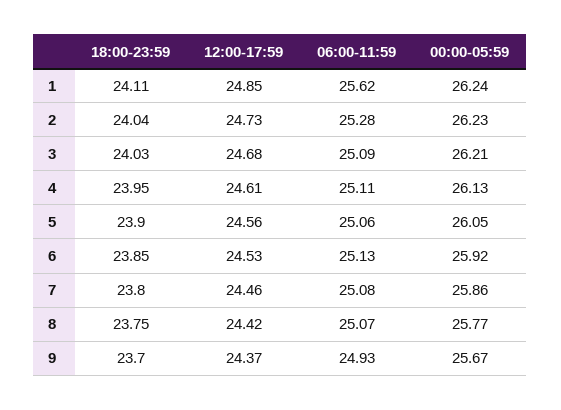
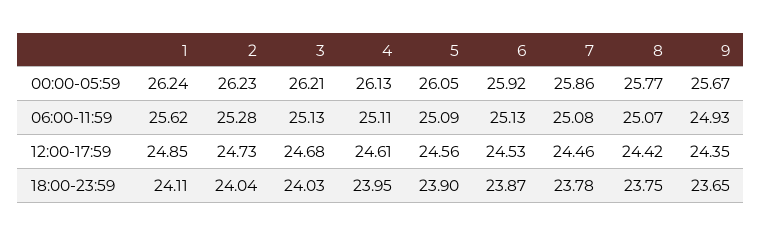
  {
    "18:00-23:59": {
      "1": 24.11,
      "2": 24.04,
      "3": 24.03,
      "4": 23.95,
      "5": 23.9,
-     "6": 23.85,
+     "6": 23.87,
-     "7": 23.8,
+     "7": 23.78,
      "8": 23.75,
-     "9": 23.7
+     "9": 23.65
    },
    "12:00-17:59": {
      "1": 24.85,
      "2": 24.73,
      "3": 24.68,
      "4": 24.61,
      "5": 24.56,
      "6": 24.53,
      "7": 24.46,
      "8": 24.42,
-     "9": 24.37
+     "9": 24.35
    },
    "06:00-11:59": {
      "1": 25.62,
      "2": 25.28,
-     "3": 25.09,
+     "3": 25.13,
      "4": 25.11,
-     "5": 25.06,
+     "5": 25.09,
      "6": 25.13,
      "7": 25.08,
      "8": 25.07,
      "9": 24.93
    },
    "00:00-05:59": {
      "1": 26.24,
      "2": 26.23,
      "3": 26.21,
      "4": 26.13,
      "5": 26.05,
      "6": 25.92,
      "7": 25.86,
      "8": 25.77,
      "9": 25.67
    }
  }

